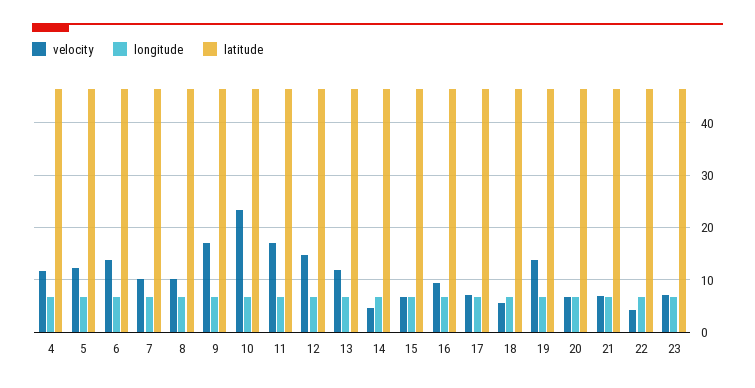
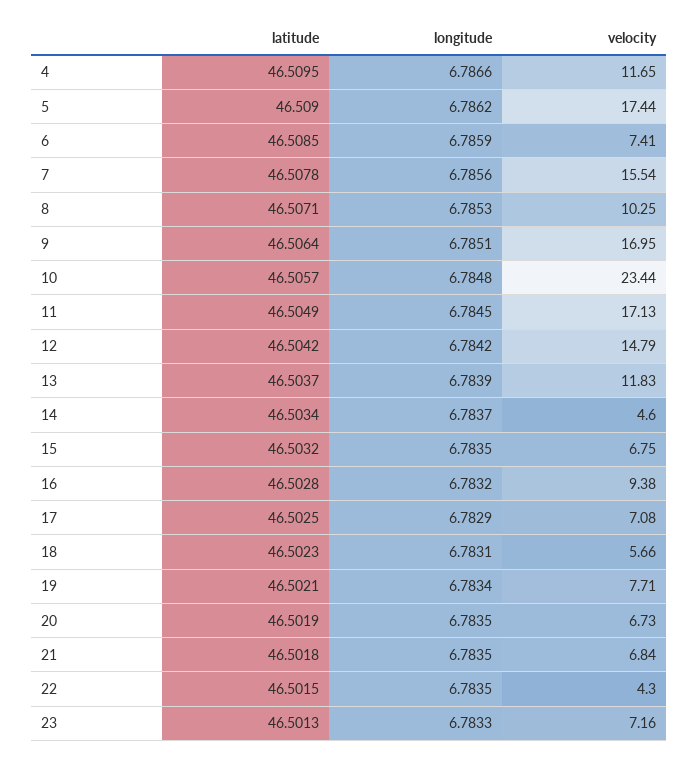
  {
    "velocity": {
      "4": 11.65,
-     "5": 12,
+     "5": 17.44,
-     "6": 14,
+     "6": 7.41,
-     "7": 10,
+     "7": 15.54,
      "8": 10.25,
      "9": 16.95,
      "10": 23.44,
      "11": 17.13,
      "12": 14.79,
      "13": 11.83,
      "14": 4.6,
      "15": 6.75,
      "16": 9.38,
      "17": 7.08,
      "18": 5.66,
-     "19": 14,
+     "19": 7.71,
      "20": 6.73,
      "21": 6.84,
      "22": 4.3,
      "23": 7.16
    },
    "longitude": {
      "4": 6.7866,
      "5": 6.7862,
      "6": 6.7859,
      "7": 6.7856,
      "8": 6.7853,
      "9": 6.7851,
      "10": 6.7848,
      "11": 6.7845,
      "12": 6.7842,
      "13": 6.7839,
      "14": 6.7837,
      "15": 6.7835,
      "16": 6.7832,
      "17": 6.7829,
      "18": 6.7831,
      "19": 6.7834,
      "20": 6.7835,
      "21": 6.7835,
      "22": 6.7835,
      "23": 6.7833
    },
    "latitude": {
      "4": 46.5095,
      "5": 46.509,
      "6": 46.5085,
      "7": 46.5078,
      "8": 46.5071,
      "9": 46.5064,
      "10": 46.5057,
      "11": 46.5049,
      "12": 46.5042,
      "13": 46.5037,
      "14": 46.5034,
      "15": 46.5032,
      "16": 46.5028,
      "17": 46.5025,
      "18": 46.5023,
      "19": 46.5021,
      "20": 46.5019,
      "21": 46.5018,
      "22": 46.5015,
      "23": 46.5013
    }
  }

